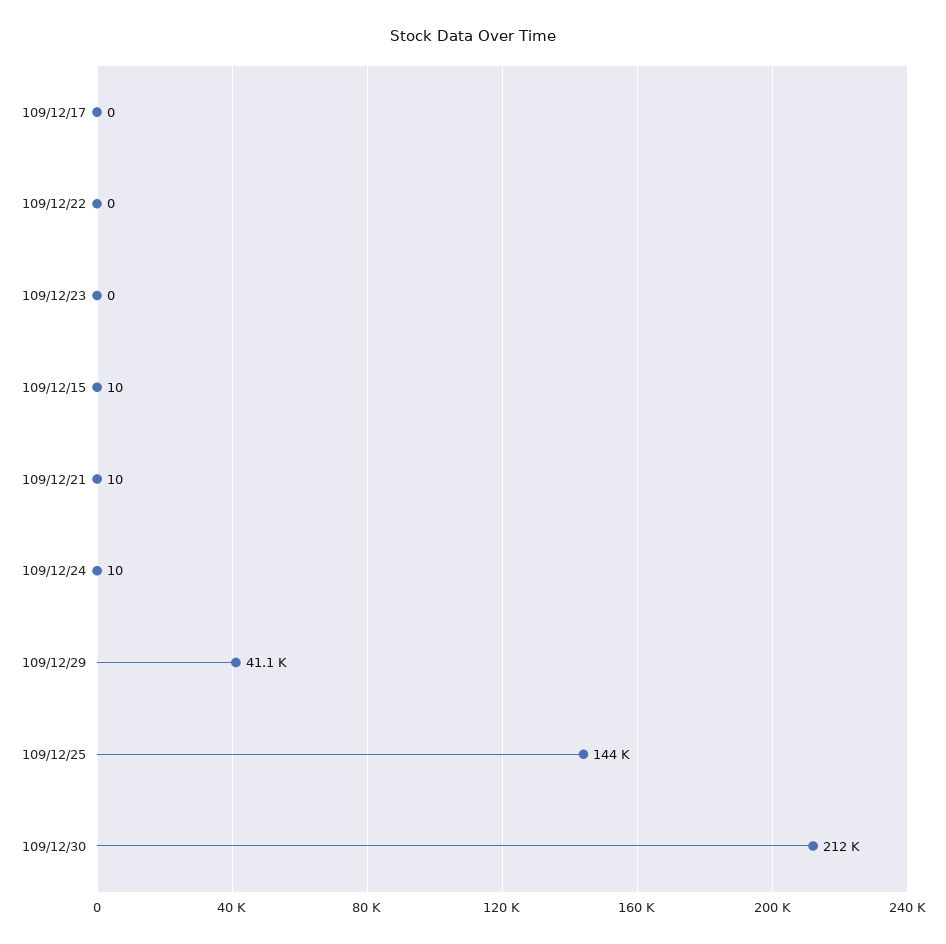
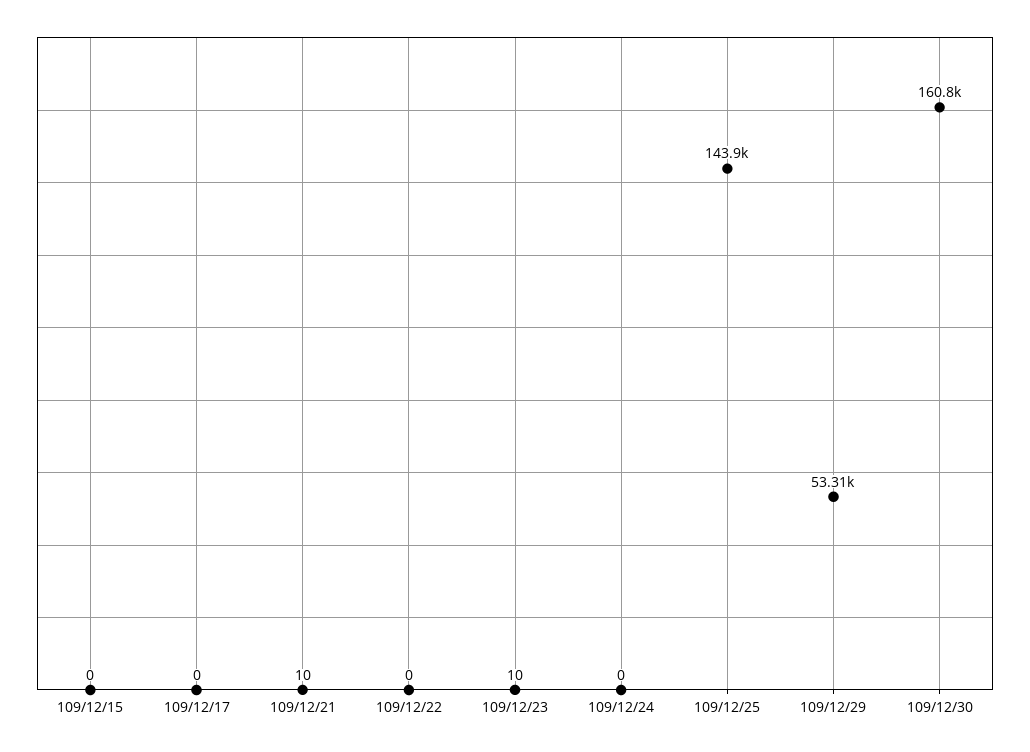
  {
    "109/12/17": 0,
    "109/12/22": 0,
-   "109/12/23": 0,
+   "109/12/23": 10,
-   "109/12/15": 10,
+   "109/12/15": 0,
    "109/12/21": 10,
-   "109/12/24": 10,
+   "109/12/24": 0,
-   "109/12/29": 41100,
+   "109/12/29": 53310,
    "109/12/25": 143900,
-   "109/12/30": 212000
+   "109/12/30": 160800
  }

